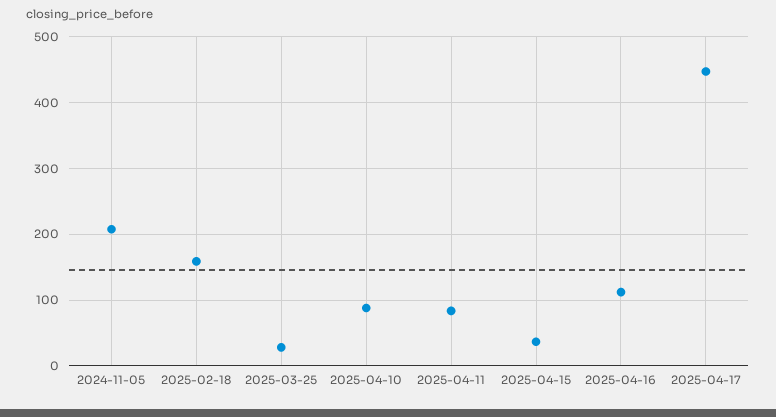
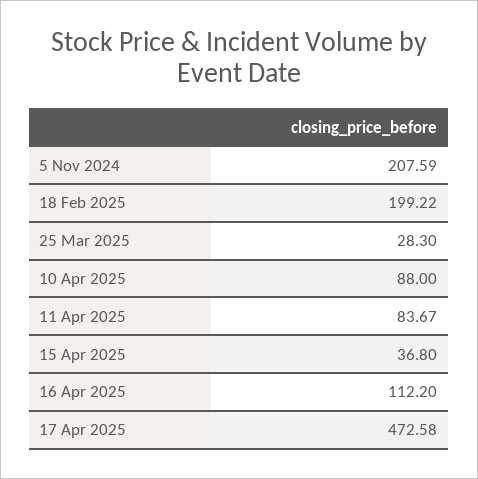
  {
    "2024-11-05": 207.59,
-   "2025-02-18": 160,
+   "2025-02-18": 199.22,
    "2025-03-25": 28.3,
    "2025-04-10": 88,
    "2025-04-11": 83.67,
    "2025-04-15": 36.8,
    "2025-04-16": 112.2,
-   "2025-04-17": 450
+   "2025-04-17": 472.58
  }

